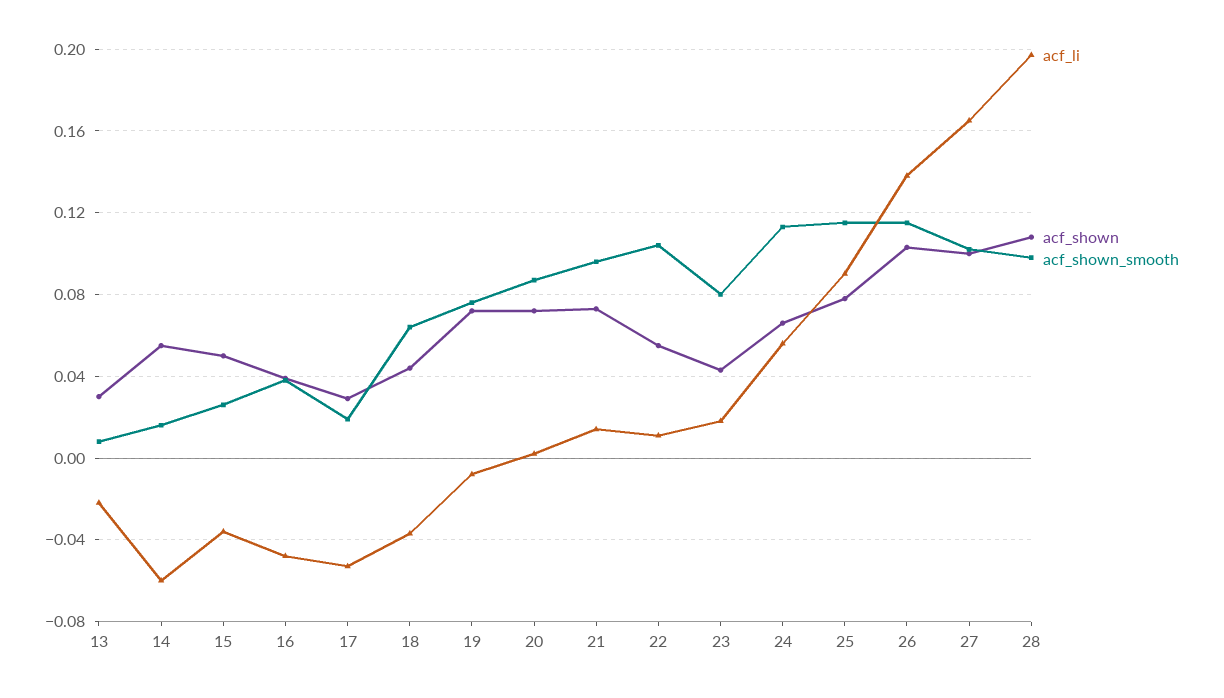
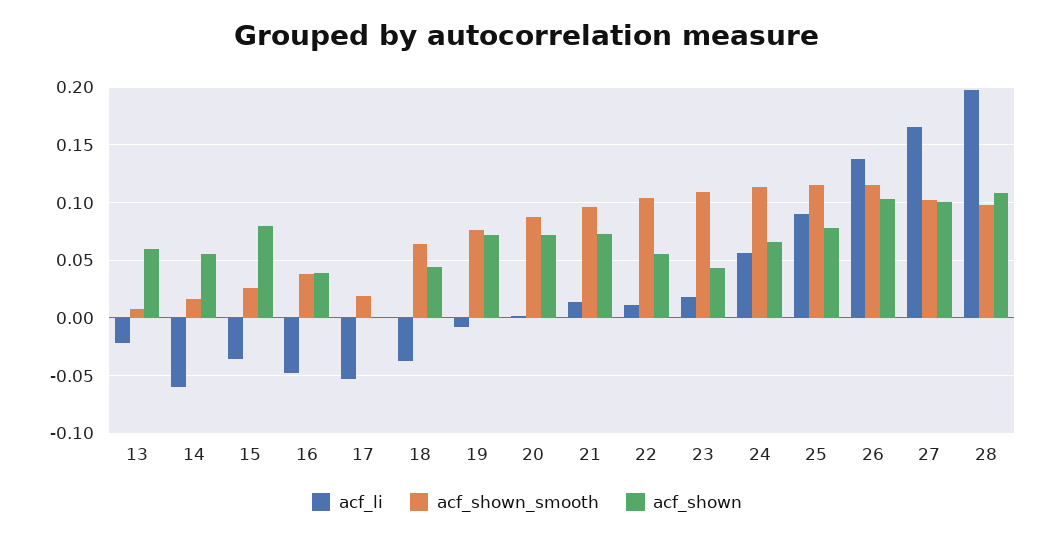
  {
    "acf_li": {
      "13": -0.02,
      "14": -0.06,
      "15": -0.035,
      "16": -0.05,
      "17": -0.055,
      "18": -0.035,
      "19": -0.01,
      "20": 0,
      "21": 0.015,
      "22": 0.01,
      "23": 0.02,
      "24": 0.055,
      "25": 0.09,
      "26": 0.14,
      "27": 0.165,
      "28": 0.195
    },
    "acf_shown": {
-     "13": 0.03,
+     "13": 0.06,
      "14": 0.055,
-     "15": 0.05,
+     "15": 0.08,
      "16": 0.04,
-     "17": 0.03,
+     "17": 0,
      "18": 0.045,
      "19": 0.07,
      "20": 0.07,
      "21": 0.075,
      "22": 0.055,
      "23": 0.045,
      "24": 0.065,
      "25": 0.08,
      "26": 0.105,
      "27": 0.1,
      "28": 0.11
    },
    "acf_shown_smooth": {
      "13": 0.01,
      "14": 0.015,
      "15": 0.025,
      "16": 0.04,
      "17": 0.02,
      "18": 0.065,
      "19": 0.075,
      "20": 0.085,
      "21": 0.095,
      "22": 0.105,
-     "23": 0.08,
+     "23": 0.11,
      "24": 0.115,
      "25": 0.115,
      "26": 0.115,
      "27": 0.1,
      "28": 0.1
    }
  }

